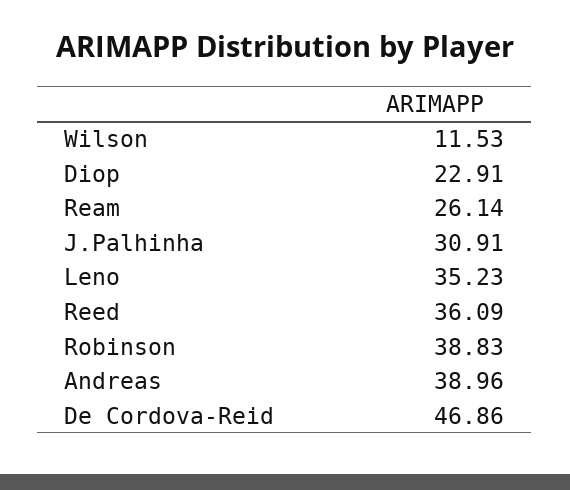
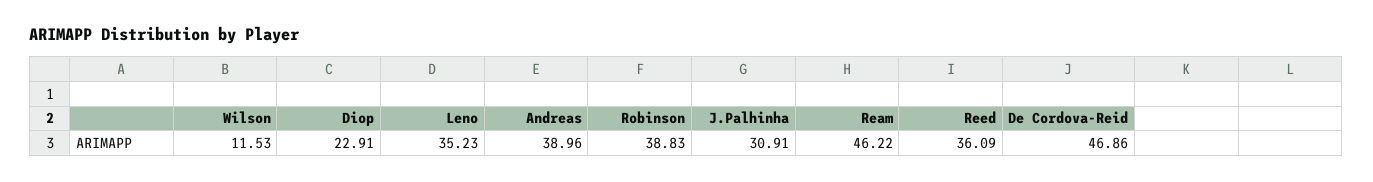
  {
    "Wilson": 11.53,
    "Diop": 22.91,
-   "Ream": 26.14,
+   "Ream": 46.22,
    "J.Palhinha": 30.91,
    "Leno": 35.23,
    "Reed": 36.09,
    "Robinson": 38.83,
    "Andreas": 38.96,
    "De Cordova-Reid": 46.86
  }

